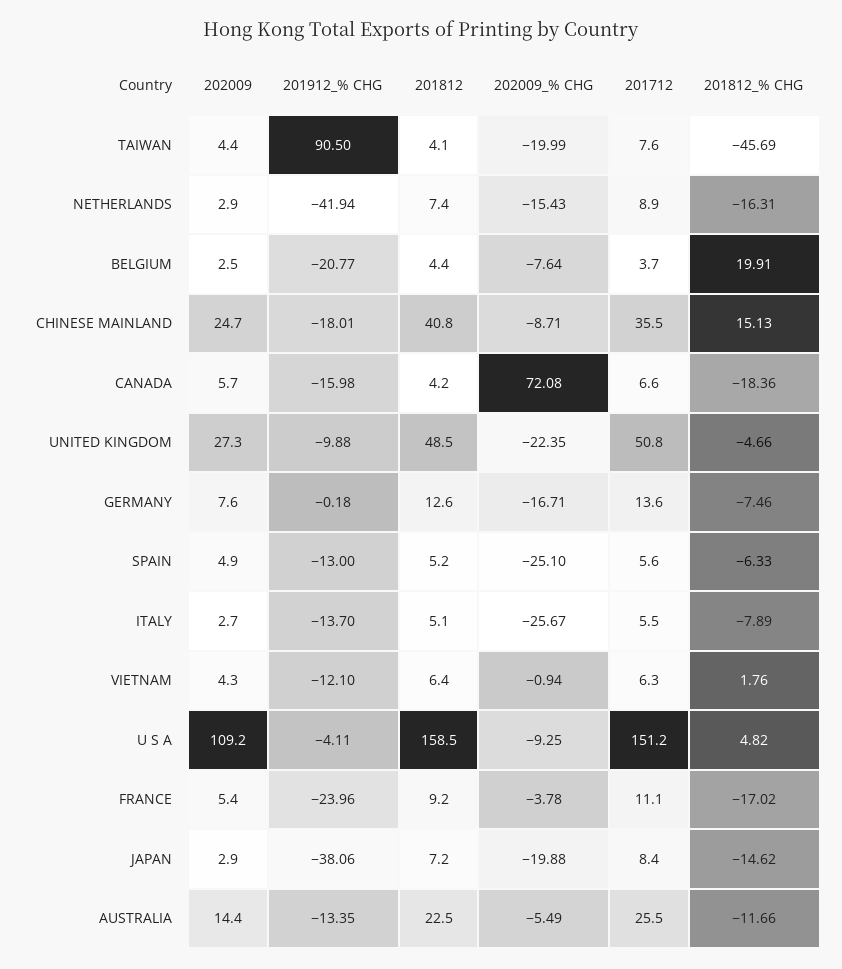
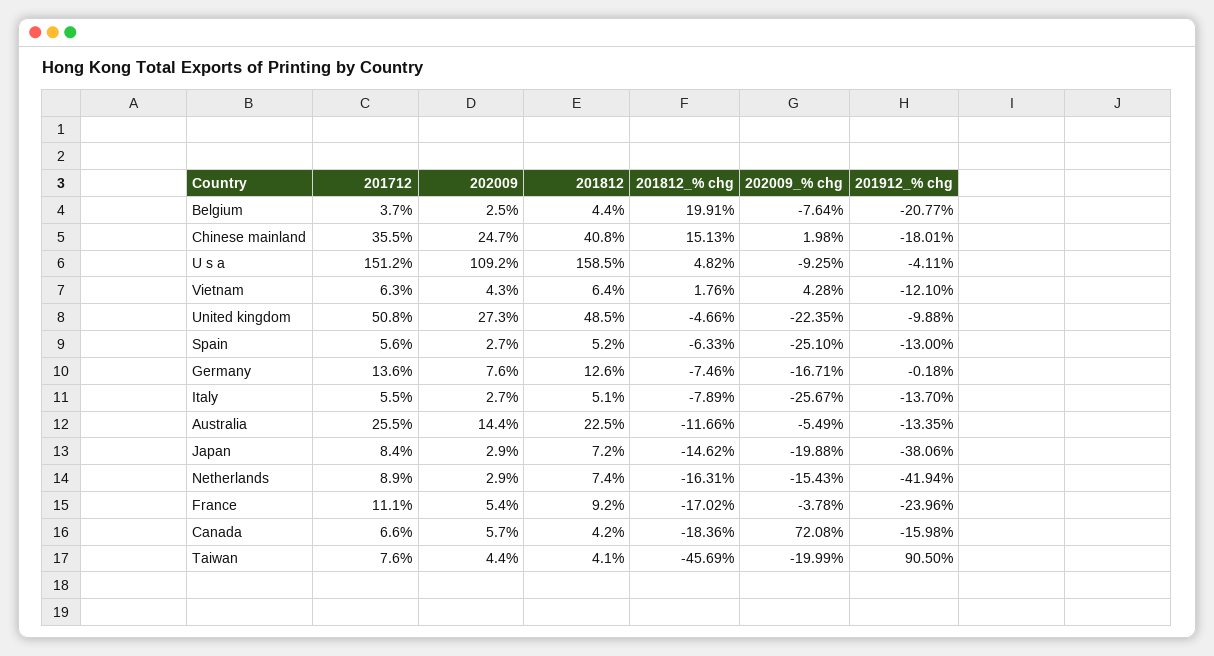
  {
    "202009": {
      "TAIWAN": 4.4,
      "NETHERLANDS": 2.9,
      "BELGIUM": 2.5,
      "CHINESE MAINLAND": 24.7,
      "CANADA": 5.7,
      "UNITED KINGDOM": 27.3,
      "GERMANY": 7.6,
-     "SPAIN": 4.9,
+     "SPAIN": 2.7,
      "ITALY": 2.7,
      "VIETNAM": 4.3,
      "U S A": 109.2,
      "FRANCE": 5.4,
      "JAPAN": 2.9,
      "AUSTRALIA": 14.4
    },
    "201912_% CHG": {
      "TAIWAN": 90.5,
      "NETHERLANDS": -41.94,
      "BELGIUM": -20.77,
      "CHINESE MAINLAND": -18.01,
      "CANADA": -15.98,
      "UNITED KINGDOM": -9.88,
      "GERMANY": -0.18,
      "SPAIN": -13,
      "ITALY": -13.7,
      "VIETNAM": -12.1,
      "U S A": -4.11,
      "FRANCE": -23.96,
      "JAPAN": -38.06,
      "AUSTRALIA": -13.35
    },
    "201812": {
      "TAIWAN": 4.1,
      "NETHERLANDS": 7.4,
      "BELGIUM": 4.4,
      "CHINESE MAINLAND": 40.8,
      "CANADA": 4.2,
      "UNITED KINGDOM": 48.5,
      "GERMANY": 12.6,
      "SPAIN": 5.2,
      "ITALY": 5.1,
      "VIETNAM": 6.4,
      "U S A": 158.5,
      "FRANCE": 9.2,
      "JAPAN": 7.2,
      "AUSTRALIA": 22.5
    },
    "202009_% CHG": {
      "TAIWAN": -19.99,
      "NETHERLANDS": -15.43,
      "BELGIUM": -7.64,
-     "CHINESE MAINLAND": -8.71,
+     "CHINESE MAINLAND": 1.98,
      "CANADA": 72.08,
      "UNITED KINGDOM": -22.35,
      "GERMANY": -16.71,
      "SPAIN": -25.1,
      "ITALY": -25.67,
-     "VIETNAM": -0.94,
+     "VIETNAM": 4.28,
      "U S A": -9.25,
      "FRANCE": -3.78,
      "JAPAN": -19.88,
      "AUSTRALIA": -5.49
    },
    "201712": {
      "TAIWAN": 7.6,
      "NETHERLANDS": 8.9,
      "BELGIUM": 3.7,
      "CHINESE MAINLAND": 35.5,
      "CANADA": 6.6,
      "UNITED KINGDOM": 50.8,
      "GERMANY": 13.6,
      "SPAIN": 5.6,
      "ITALY": 5.5,
      "VIETNAM": 6.3,
      "U S A": 151.2,
      "FRANCE": 11.1,
      "JAPAN": 8.4,
      "AUSTRALIA": 25.5
    },
    "201812_% CHG": {
      "TAIWAN": -45.69,
      "NETHERLANDS": -16.31,
      "BELGIUM": 19.91,
      "CHINESE MAINLAND": 15.13,
      "CANADA": -18.36,
      "UNITED KINGDOM": -4.66,
      "GERMANY": -7.46,
      "SPAIN": -6.33,
      "ITALY": -7.89,
      "VIETNAM": 1.76,
      "U S A": 4.82,
      "FRANCE": -17.02,
      "JAPAN": -14.62,
      "AUSTRALIA": -11.66
    }
  }

